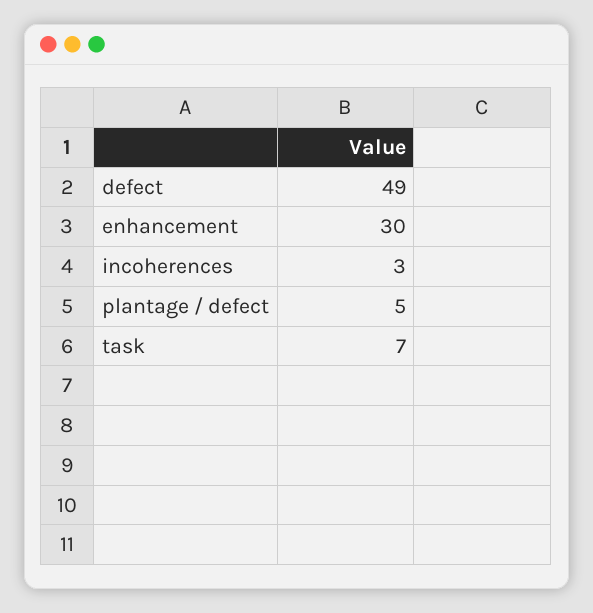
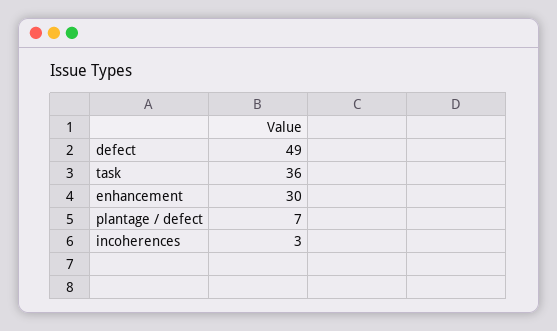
  {
    "defect": 49,
    "enhancement": 30,
    "incoherences": 3,
-   "plantage / defect": 5,
+   "plantage / defect": 7,
-   "task": 7
+   "task": 36
  }

